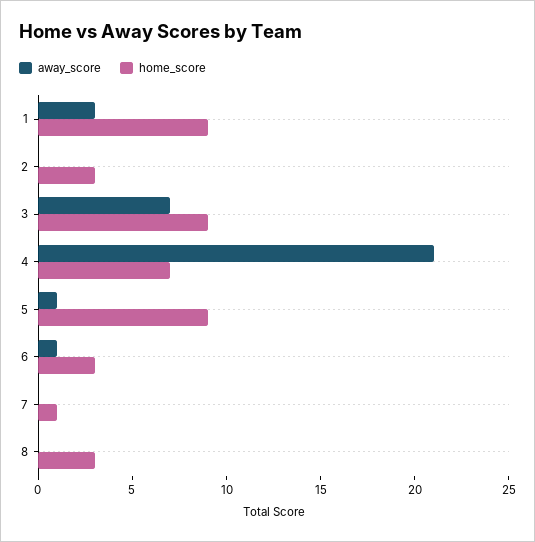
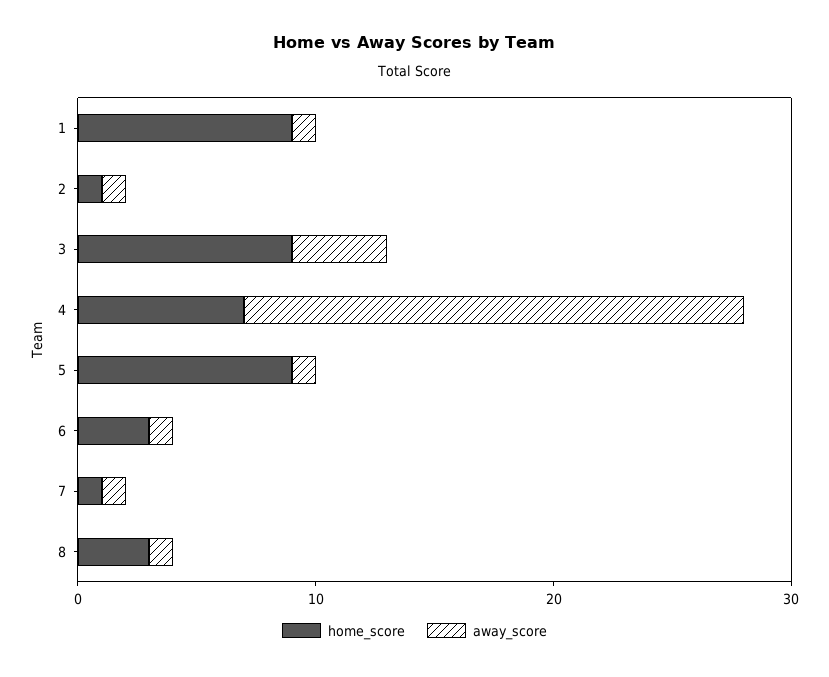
  {
    "away_score": {
-     "1": 3,
+     "1": 1,
-     "2": 0,
+     "2": 1,
-     "3": 7,
+     "3": 4,
      "4": 21,
      "5": 1,
      "6": 1,
-     "7": 0,
+     "7": 1,
-     "8": 0
+     "8": 1
    },
    "home_score": {
      "1": 9,
-     "2": 3,
+     "2": 1,
      "3": 9,
      "4": 7,
      "5": 9,
      "6": 3,
      "7": 1,
      "8": 3
    }
  }

